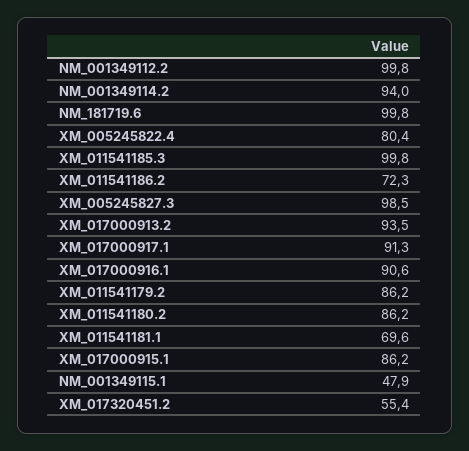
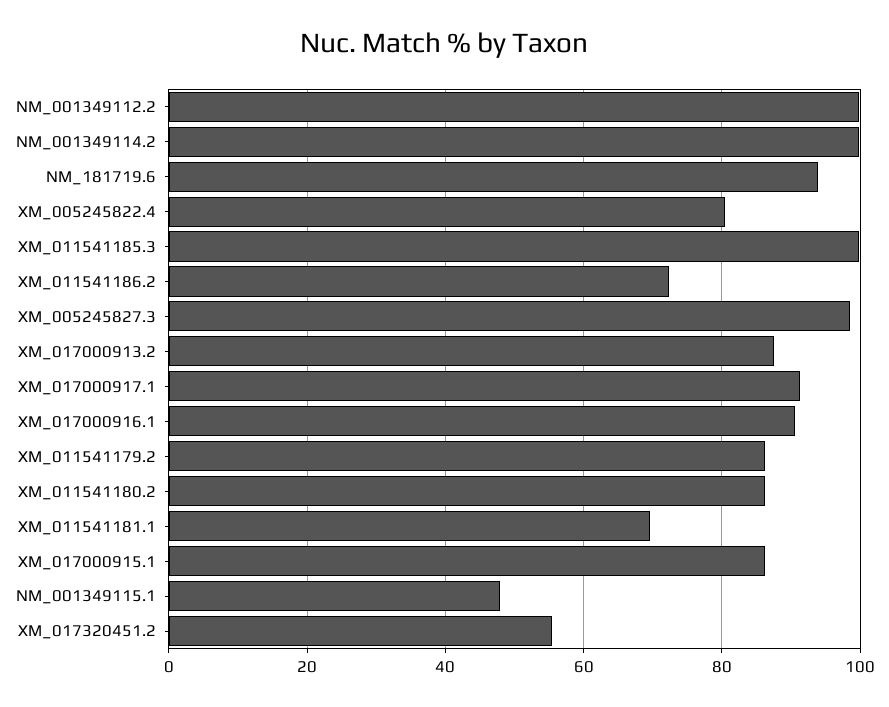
  {
    "NM_001349112.2": 99.8,
-   "NM_001349114.2": 94,
+   "NM_001349114.2": 100,
-   "NM_181719.6": 99.8,
+   "NM_181719.6": 94,
    "XM_005245822.4": 80.4,
    "XM_011541185.3": 99.8,
    "XM_011541186.2": 72.3,
    "XM_005245827.3": 98.5,
-   "XM_017000913.2": 93.5,
+   "XM_017000913.2": 88,
    "XM_017000917.1": 91.3,
    "XM_017000916.1": 90.6,
    "XM_011541179.2": 86.2,
    "XM_011541180.2": 86.2,
    "XM_011541181.1": 69.6,
    "XM_017000915.1": 86.2,
    "NM_001349115.1": 47.9,
    "XM_017320451.2": 55.4
  }

